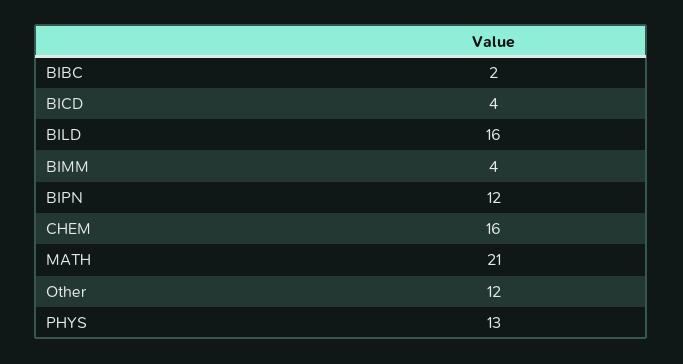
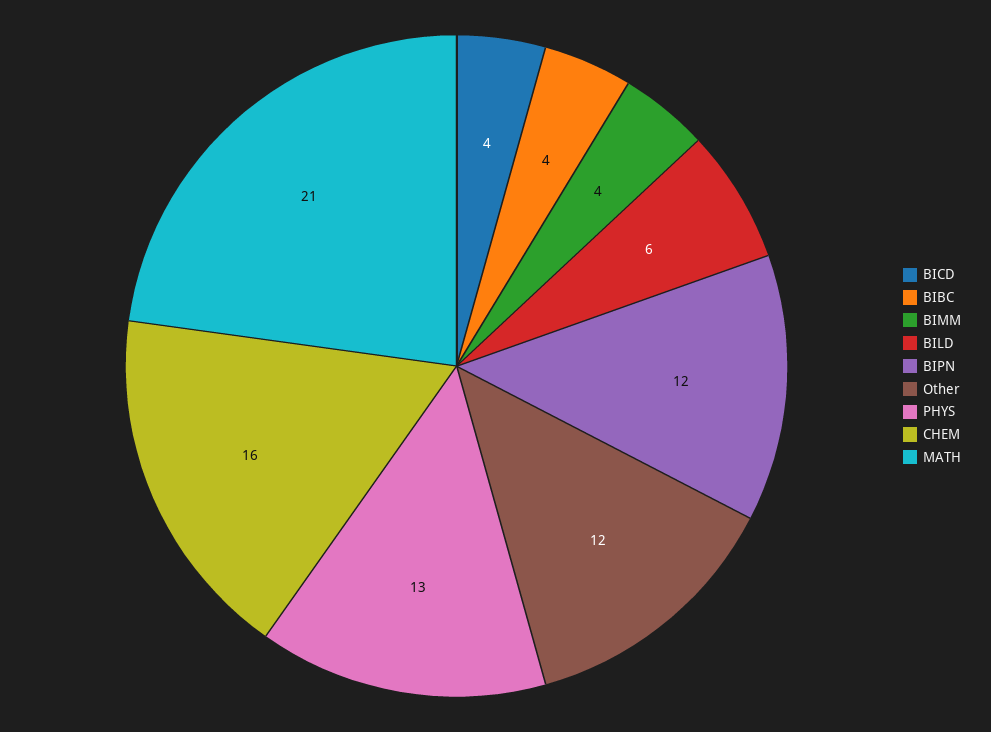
  {
-   "BIBC": 2,
+   "BIBC": 4,
    "BICD": 4,
-   "BILD": 16,
+   "BILD": 6,
    "BIMM": 4,
    "BIPN": 12,
    "CHEM": 16,
    "MATH": 21,
    "Other": 12,
    "PHYS": 13
  }

